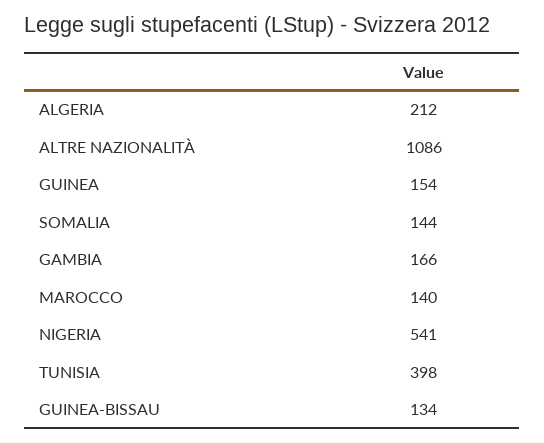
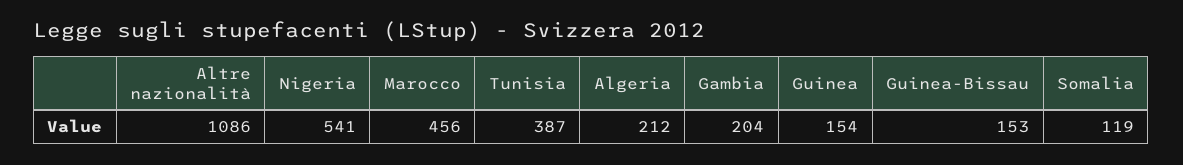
  {
    "ALGERIA": 212,
    "ALTRE NAZIONALITÀ": 1086,
    "GUINEA": 154,
-   "SOMALIA": 144,
+   "SOMALIA": 119,
-   "GAMBIA": 166,
+   "GAMBIA": 204,
-   "MAROCCO": 140,
+   "MAROCCO": 456,
    "NIGERIA": 541,
-   "TUNISIA": 398,
+   "TUNISIA": 387,
-   "GUINEA-BISSAU": 134
+   "GUINEA-BISSAU": 153
  }

